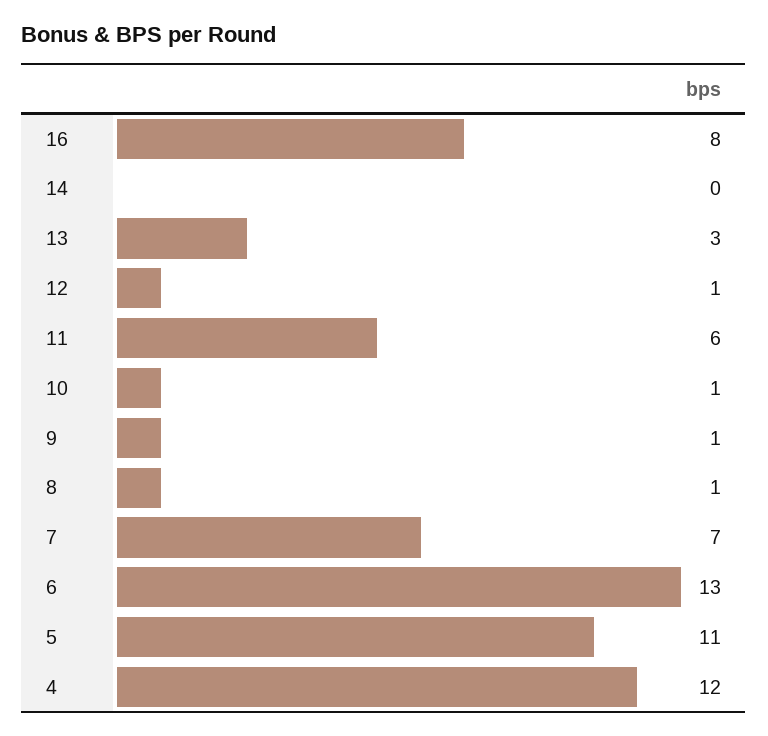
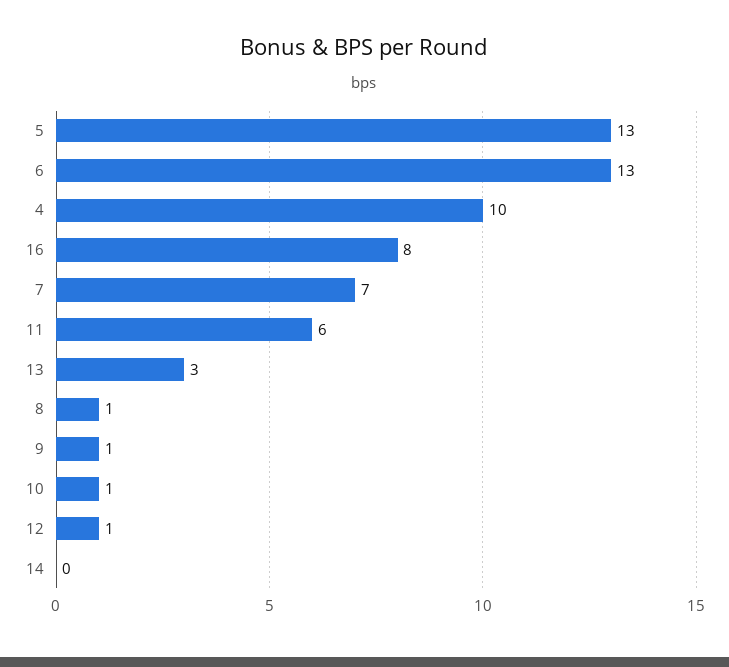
  {
    "16": 8,
    "14": 0,
    "13": 3,
    "12": 1,
    "11": 6,
    "10": 1,
    "9": 1,
    "8": 1,
    "7": 7,
    "6": 13,
-   "5": 11,
+   "5": 13,
-   "4": 12
+   "4": 10
  }

